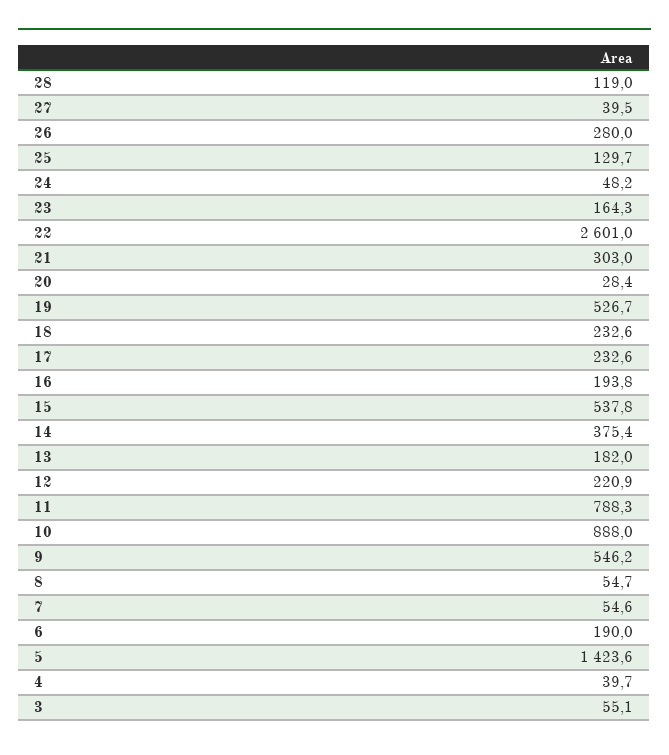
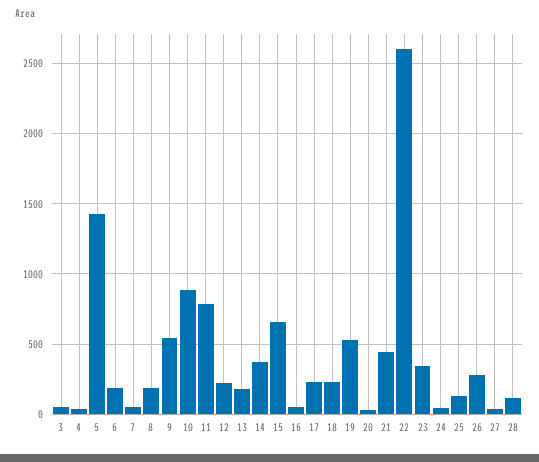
  {
    "28": 119,
    "27": 39.5,
    "26": 280,
    "25": 129.7,
    "24": 48.2,
-   "23": 164.3,
+   "23": 350,
    "22": 2601,
-   "21": 303,
+   "21": 450,
    "20": 28.4,
    "19": 526.7,
    "18": 232.6,
    "17": 232.6,
-   "16": 193.8,
+   "16": 50,
-   "15": 537.8,
+   "15": 650,
    "14": 375.4,
    "13": 182,
    "12": 220.9,
    "11": 788.3,
    "10": 888,
    "9": 546.2,
-   "8": 54.7,
+   "8": 200,
    "7": 54.6,
    "6": 190,
    "5": 1423.6,
    "4": 39.7,
    "3": 55.1
  }

